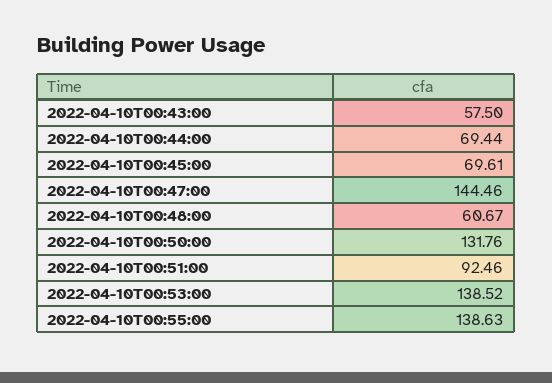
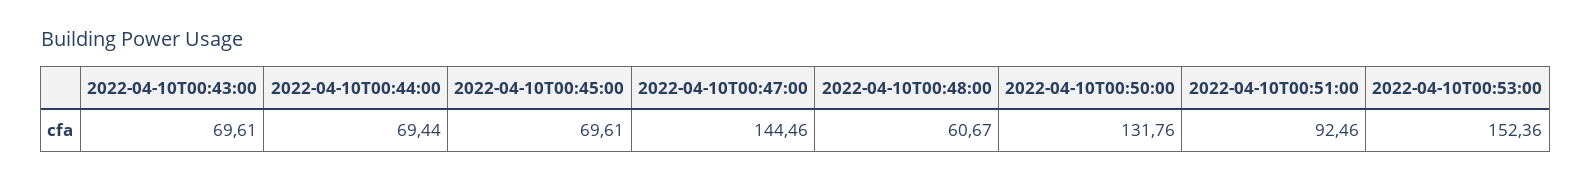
  {
-   "2022-04-10T00:43:00": 57.5,
+   "2022-04-10T00:43:00": 69.61,
    "2022-04-10T00:44:00": 69.44,
    "2022-04-10T00:45:00": 69.61,
    "2022-04-10T00:47:00": 144.46,
    "2022-04-10T00:48:00": 60.67,
    "2022-04-10T00:50:00": 131.76,
    "2022-04-10T00:51:00": 92.46,
-   "2022-04-10T00:53:00": 138.52,
+   "2022-04-10T00:53:00": 152.36
-   "2022-04-10T00:55:00": 138.63
  }

